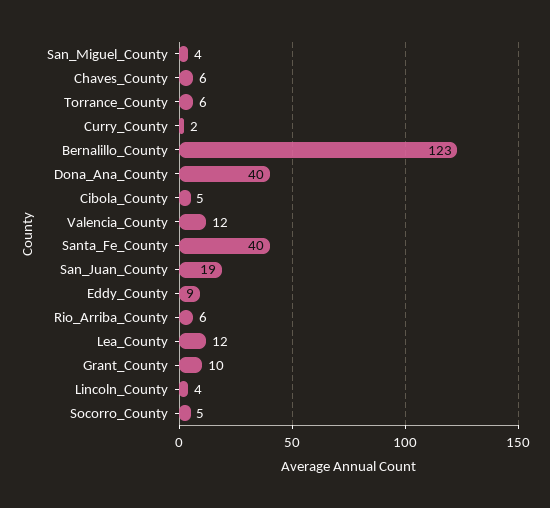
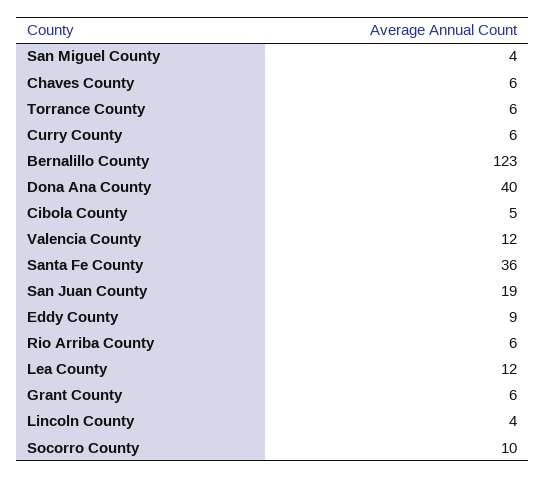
  {
    "San_Miguel_County": 4,
    "Chaves_County": 6,
    "Torrance_County": 6,
-   "Curry_County": 2,
+   "Curry_County": 6,
    "Bernalillo_County": 123,
    "Dona_Ana_County": 40,
    "Cibola_County": 5,
    "Valencia_County": 12,
-   "Santa_Fe_County": 40,
+   "Santa_Fe_County": 36,
    "San_Juan_County": 19,
    "Eddy_County": 9,
    "Rio_Arriba_County": 6,
    "Lea_County": 12,
-   "Grant_County": 10,
+   "Grant_County": 6,
    "Lincoln_County": 4,
-   "Socorro_County": 5
+   "Socorro_County": 10
  }

